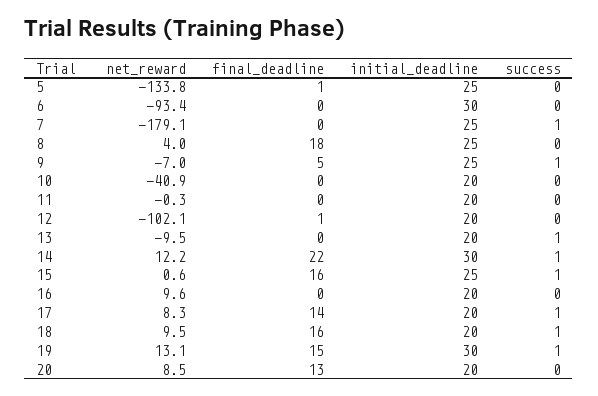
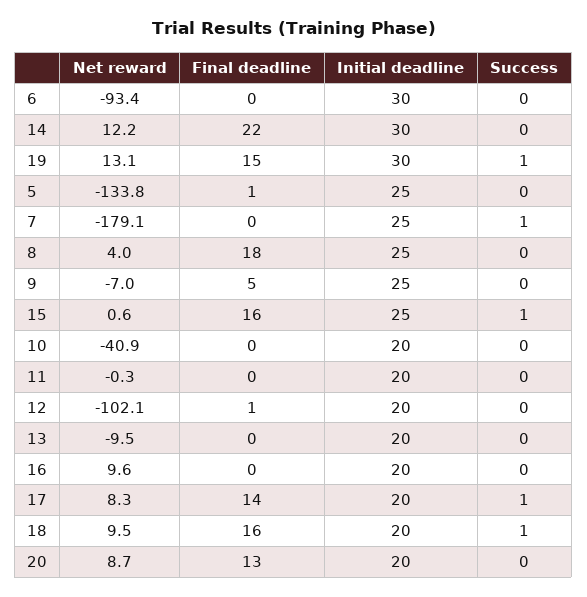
  {
    "net_reward": {
      "5": -133.8,
      "6": -93.4,
      "7": -179.1,
      "8": 4,
      "9": -7,
      "10": -40.9,
      "11": -0.3,
      "12": -102.1,
      "13": -9.5,
      "14": 12.2,
      "15": 0.6,
      "16": 9.6,
      "17": 8.3,
      "18": 9.5,
      "19": 13.1,
-     "20": 8.5
+     "20": 8.7
    },
    "final_deadline": {
      "5": 1,
      "6": 0,
      "7": 0,
      "8": 18,
      "9": 5,
      "10": 0,
      "11": 0,
      "12": 1,
      "13": 0,
      "14": 22,
      "15": 16,
      "16": 0,
      "17": 14,
      "18": 16,
      "19": 15,
      "20": 13
    },
    "initial_deadline": {
      "5": 25,
      "6": 30,
      "7": 25,
      "8": 25,
      "9": 25,
      "10": 20,
      "11": 20,
      "12": 20,
      "13": 20,
      "14": 30,
      "15": 25,
      "16": 20,
      "17": 20,
      "18": 20,
      "19": 30,
      "20": 20
    },
    "success": {
      "5": 0,
      "6": 0,
      "7": 1,
      "8": 0,
-     "9": 1,
+     "9": 0,
      "10": 0,
      "11": 0,
      "12": 0,
-     "13": 1,
+     "13": 0,
-     "14": 1,
+     "14": 0,
      "15": 1,
      "16": 0,
      "17": 1,
      "18": 1,
      "19": 1,
      "20": 0
    }
  }

